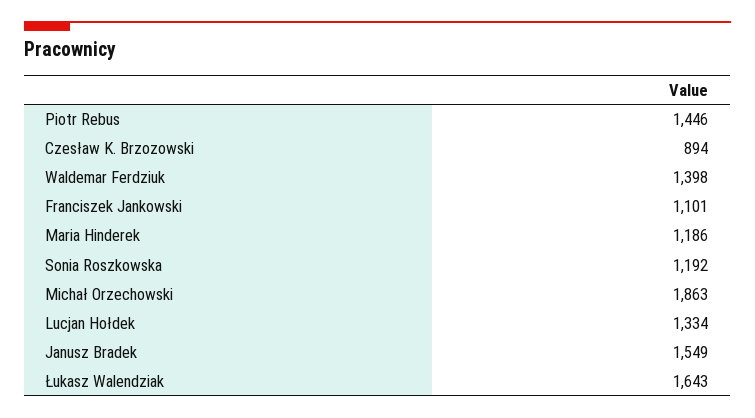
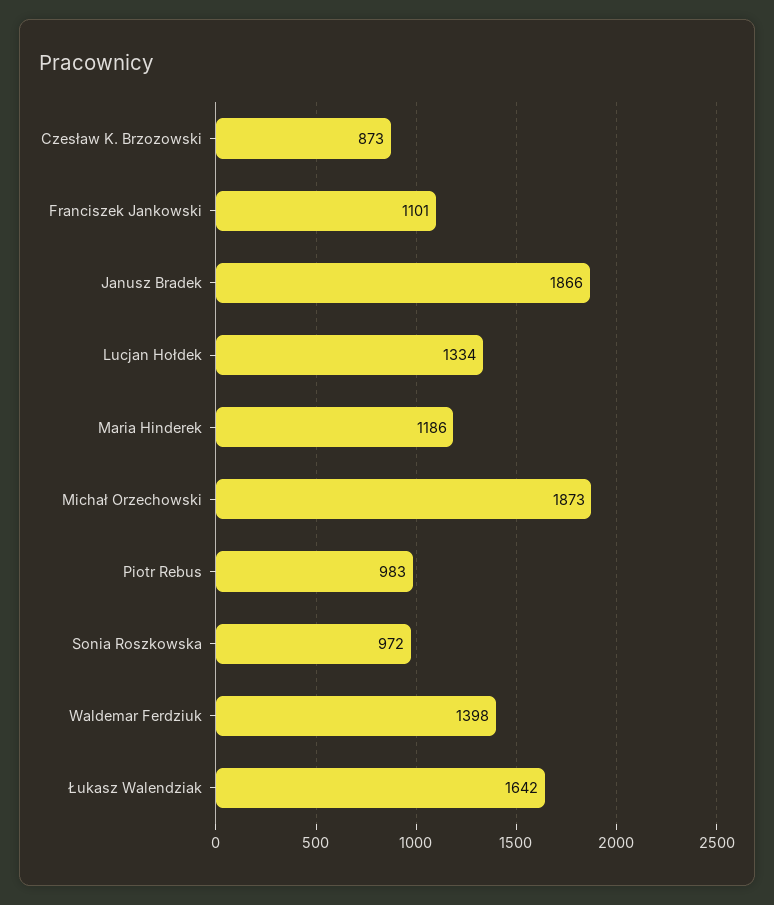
  {
-   "Piotr Rebus": 1446,
+   "Piotr Rebus": 983,
-   "Czesław K. Brzozowski": 894,
+   "Czesław K. Brzozowski": 873,
    "Waldemar Ferdziuk": 1398,
    "Franciszek Jankowski": 1101,
    "Maria Hinderek": 1186,
-   "Sonia Roszkowska": 1192,
+   "Sonia Roszkowska": 972,
-   "Michał Orzechowski": 1863,
+   "Michał Orzechowski": 1873,
    "Lucjan Hołdek": 1334,
-   "Janusz Bradek": 1549,
+   "Janusz Bradek": 1866,
-   "Łukasz Walendziak": 1643
+   "Łukasz Walendziak": 1642
  }

